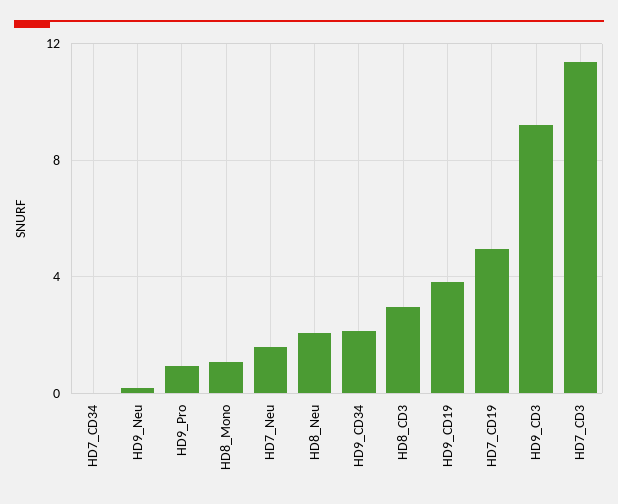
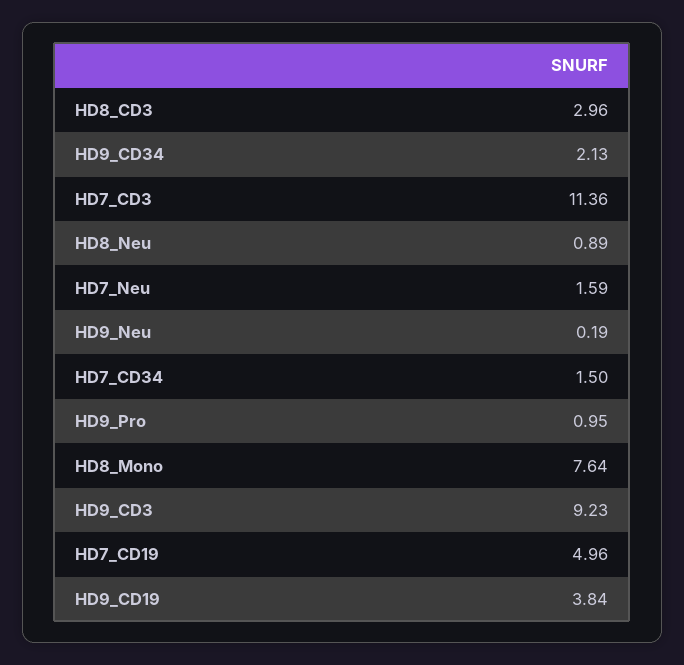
  {
-   "HD7_CD34": 0,
+   "HD7_CD34": 1.5,
    "HD9_Neu": 0.19,
    "HD9_Pro": 0.95,
-   "HD8_Mono": 1,
+   "HD8_Mono": 7.64,
    "HD7_Neu": 1.59,
-   "HD8_Neu": 2,
+   "HD8_Neu": 0.89,
    "HD9_CD34": 2.13,
    "HD8_CD3": 2.96,
    "HD9_CD19": 3.84,
    "HD7_CD19": 4.96,
    "HD9_CD3": 9.23,
    "HD7_CD3": 11.36
  }

